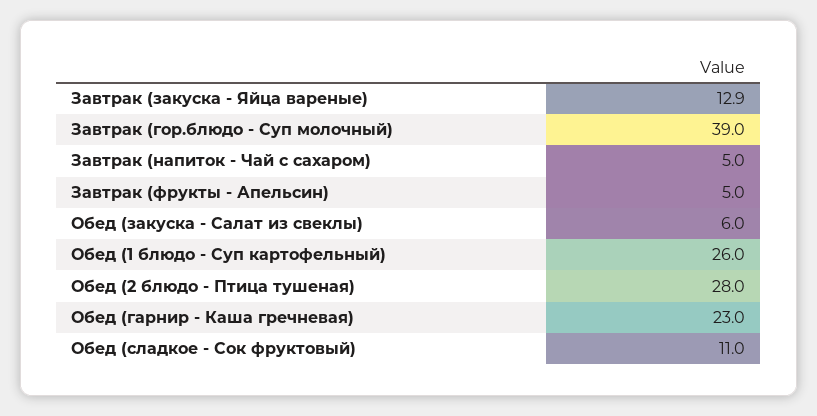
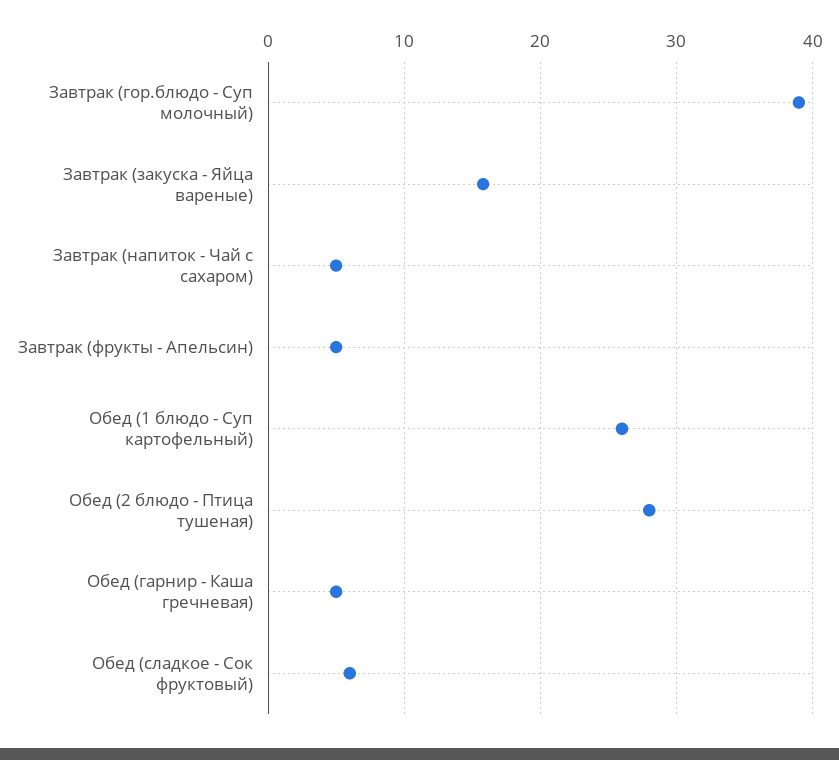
  {
-   "Завтрак (закуска - Яйца вареные)": 12.9,
+   "Завтрак (закуска - Яйца вареные)": 16,
    "Завтрак (гор.блюдо - Суп молочный)": 39,
    "Завтрак (напиток - Чай с сахаром)": 5,
    "Завтрак (фрукты - Апельсин)": 5,
-   "Обед (закуска - Салат из свеклы)": 6,
    "Обед (1 блюдо - Суп картофельный)": 26,
    "Обед (2 блюдо - Птица тушеная)": 28,
-   "Обед (гарнир - Каша гречневая)": 23,
+   "Обед (гарнир - Каша гречневая)": 5,
-   "Обед (сладкое - Сок фруктовый)": 11
+   "Обед (сладкое - Сок фруктовый)": 6
  }

